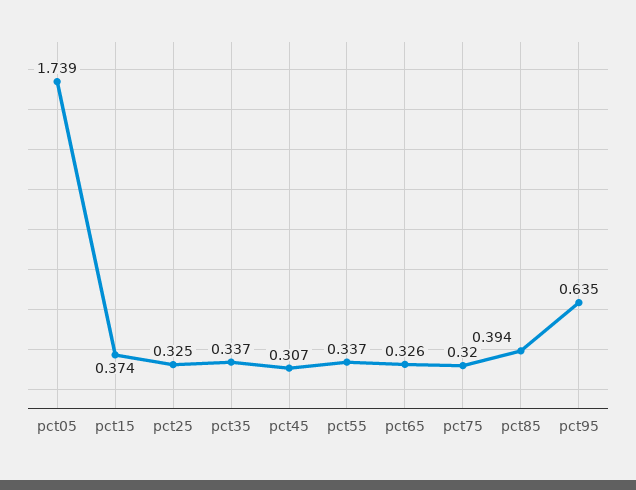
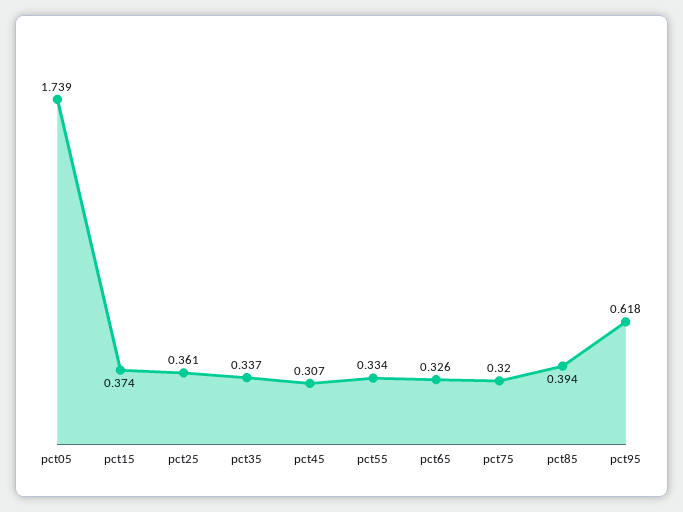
  {
    "pct05": 1.739,
    "pct15": 0.374,
-   "pct25": 0.325,
+   "pct25": 0.361,
    "pct35": 0.337,
    "pct45": 0.307,
-   "pct55": 0.337,
+   "pct55": 0.334,
    "pct65": 0.326,
    "pct75": 0.32,
    "pct85": 0.394,
-   "pct95": 0.635
+   "pct95": 0.618
  }

